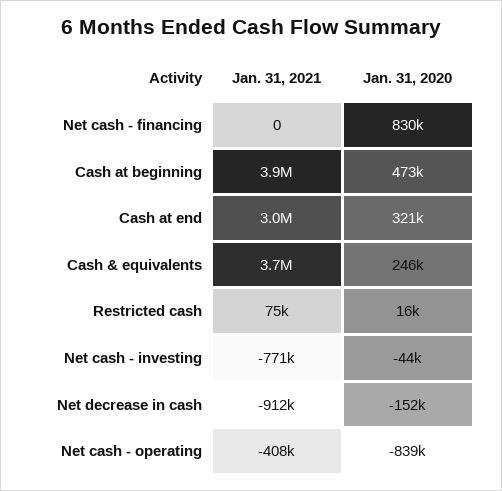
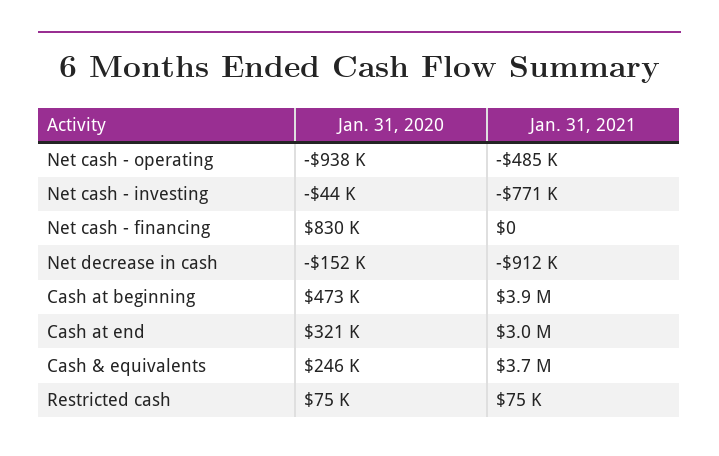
  {
    "Jan. 31, 2021": {
      "Net cash - financing": 0,
      "Cash at beginning": 3900000,
      "Cash at end": 3000000,
      "Cash & equivalents": 3700000,
      "Restricted cash": 75000,
      "Net cash - investing": -771000,
      "Net decrease in cash": -912000,
-     "Net cash - operating": -408000
+     "Net cash - operating": -485000
    },
    "Jan. 31, 2020": {
      "Net cash - financing": 830000,
      "Cash at beginning": 473000,
      "Cash at end": 321000,
      "Cash & equivalents": 246000,
-     "Restricted cash": 16000,
+     "Restricted cash": 75000,
      "Net cash - investing": -44000,
      "Net decrease in cash": -152000,
-     "Net cash - operating": -839000
+     "Net cash - operating": -938000
    }
  }

